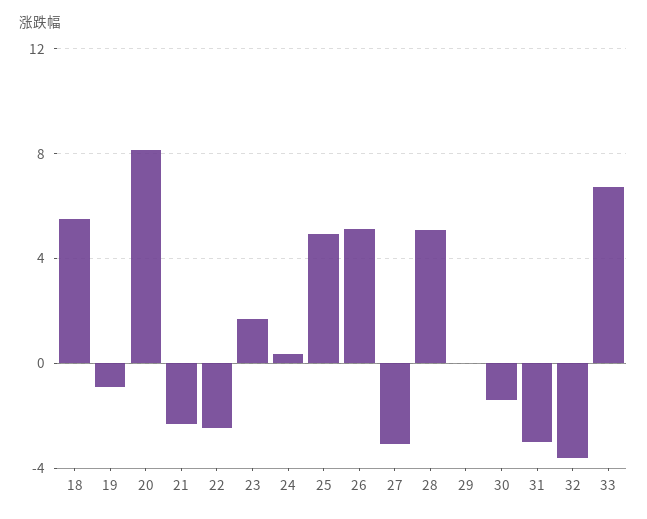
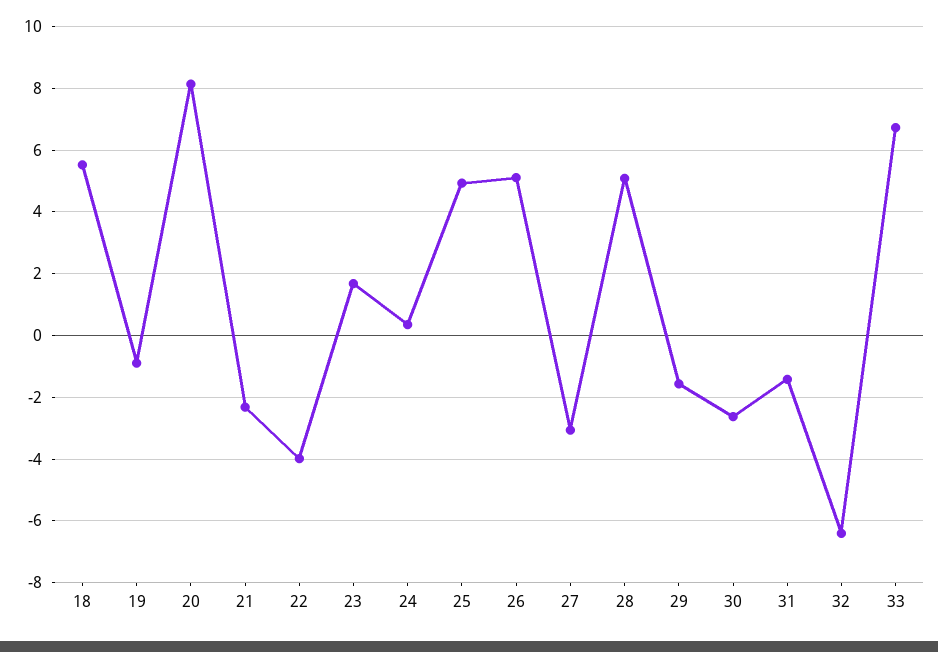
  {
    "18": 5.6,
    "19": -0.8,
    "20": 8.2,
    "21": -2.4,
-   "22": -2.5,
+   "22": -4,
    "23": 1.6,
    "24": 0.4,
    "25": 5,
    "26": 5.2,
    "27": -3,
    "28": 5,
-   "29": 0,
+   "29": -1.6,
-   "30": -1.5,
+   "30": -2.6,
-   "31": -3,
+   "31": -1.4,
-   "32": -3.5,
+   "32": -6.4,
    "33": 6.8
  }

